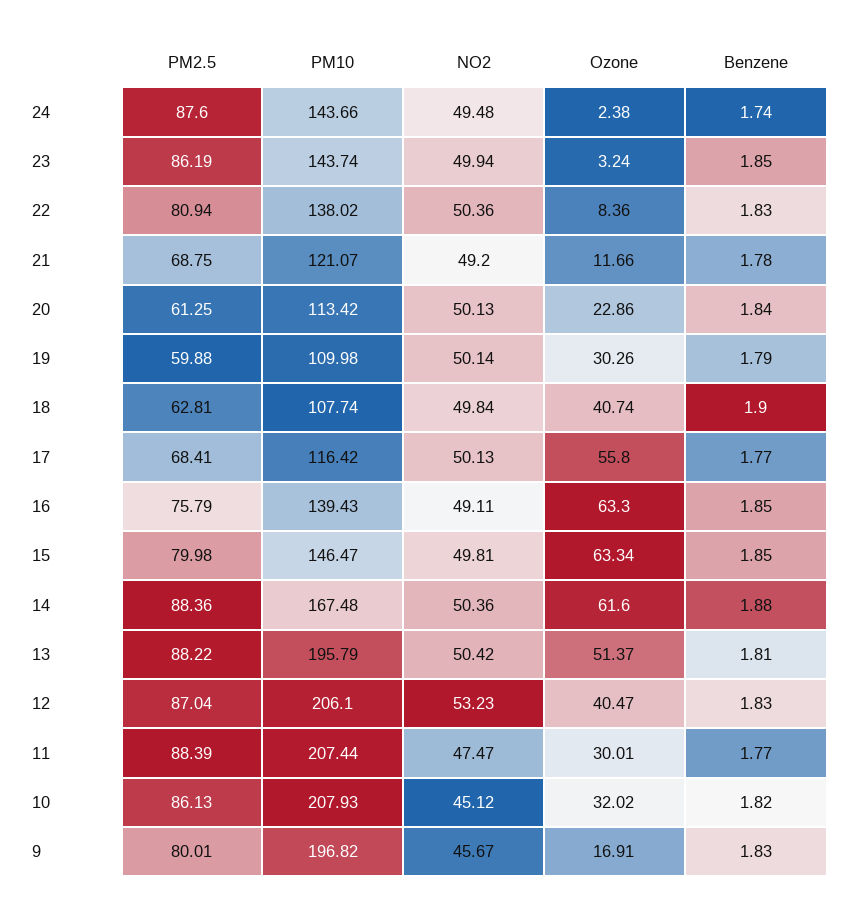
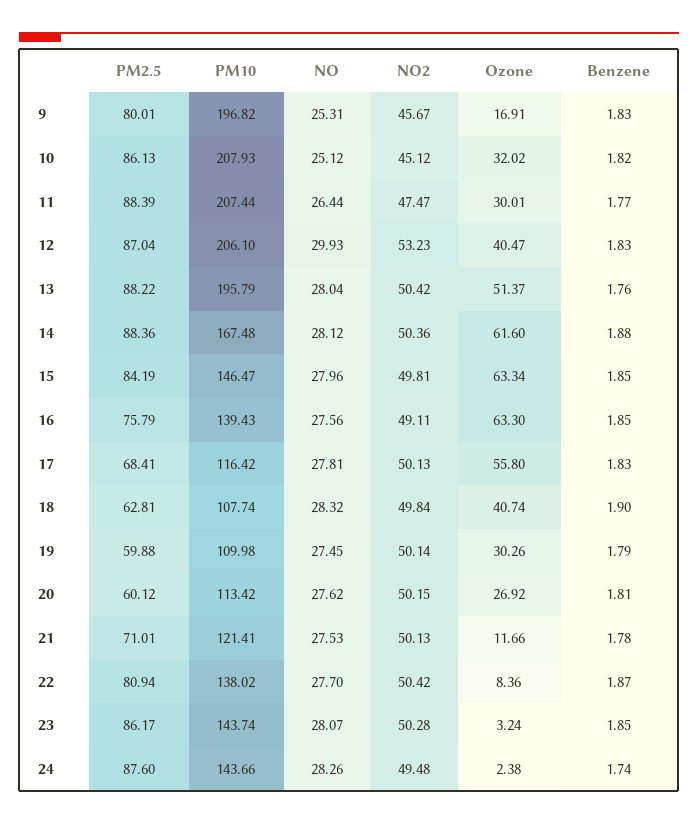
  {
    "PM2.5": {
      "24": 87.6,
-     "23": 86.19,
+     "23": 86.17,
      "22": 80.94,
-     "21": 68.75,
+     "21": 71.01,
-     "20": 61.25,
+     "20": 60.12,
      "19": 59.88,
      "18": 62.81,
      "17": 68.41,
      "16": 75.79,
-     "15": 79.98,
+     "15": 84.19,
      "14": 88.36,
      "13": 88.22,
      "12": 87.04,
      "11": 88.39,
      "10": 86.13,
      "9": 80.01
    },
    "PM10": {
      "24": 143.66,
      "23": 143.74,
      "22": 138.02,
-     "21": 121.07,
+     "21": 121.41,
      "20": 113.42,
      "19": 109.98,
      "18": 107.74,
      "17": 116.42,
      "16": 139.43,
      "15": 146.47,
      "14": 167.48,
      "13": 195.79,
      "12": 206.1,
      "11": 207.44,
      "10": 207.93,
      "9": 196.82
    },
    "NO2": {
      "24": 49.48,
-     "23": 49.94,
+     "23": 50.28,
-     "22": 50.36,
+     "22": 50.42,
-     "21": 49.2,
+     "21": 50.13,
-     "20": 50.13,
+     "20": 50.15,
      "19": 50.14,
      "18": 49.84,
      "17": 50.13,
      "16": 49.11,
      "15": 49.81,
      "14": 50.36,
      "13": 50.42,
      "12": 53.23,
      "11": 47.47,
      "10": 45.12,
      "9": 45.67
    },
    "Ozone": {
      "24": 2.38,
      "23": 3.24,
      "22": 8.36,
      "21": 11.66,
-     "20": 22.86,
+     "20": 26.92,
      "19": 30.26,
      "18": 40.74,
      "17": 55.8,
      "16": 63.3,
      "15": 63.34,
      "14": 61.6,
      "13": 51.37,
      "12": 40.47,
      "11": 30.01,
      "10": 32.02,
      "9": 16.91
    },
    "Benzene": {
      "24": 1.74,
      "23": 1.85,
-     "22": 1.83,
+     "22": 1.87,
      "21": 1.78,
-     "20": 1.84,
+     "20": 1.81,
      "19": 1.79,
      "18": 1.9,
-     "17": 1.77,
+     "17": 1.83,
      "16": 1.85,
      "15": 1.85,
      "14": 1.88,
-     "13": 1.81,
+     "13": 1.76,
      "12": 1.83,
      "11": 1.77,
      "10": 1.82,
      "9": 1.83
-   }
+   },
+   "NO": {
+     "9": 25.31,
+     "10": 25.12,
+     "11": 26.44,
+     "12": 29.93,
+     "13": 28.04,
+     "14": 28.12,
+     "15": 27.96,
+     "16": 27.56,
+     "17": 27.81,
+     "18": 28.32,
+     "19": 27.45,
+     "20": 27.62,
+     "21": 27.53,
+     "22": 27.7,
+     "23": 28.07,
+     "24": 28.26
+   }
  }

